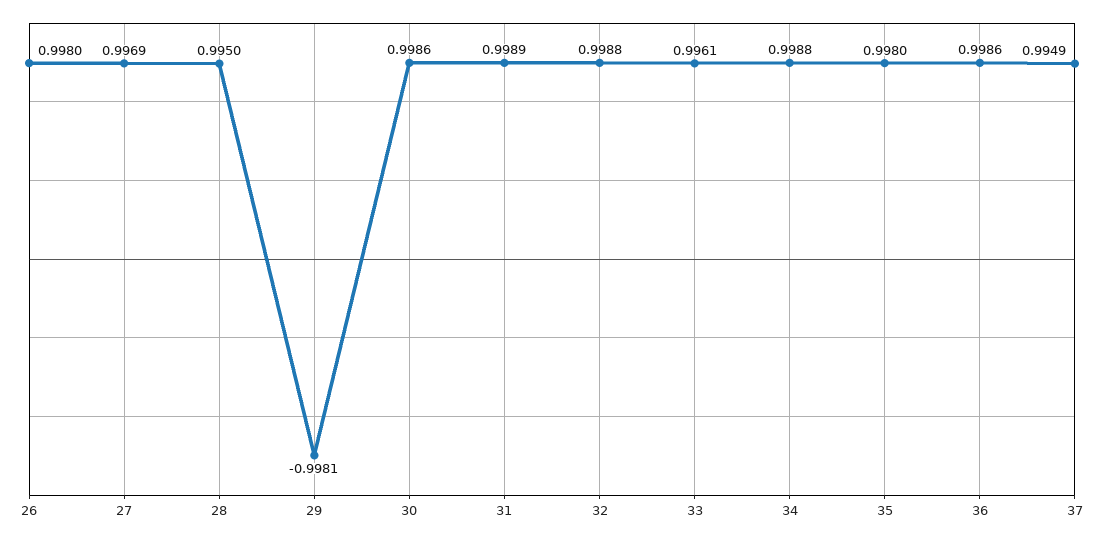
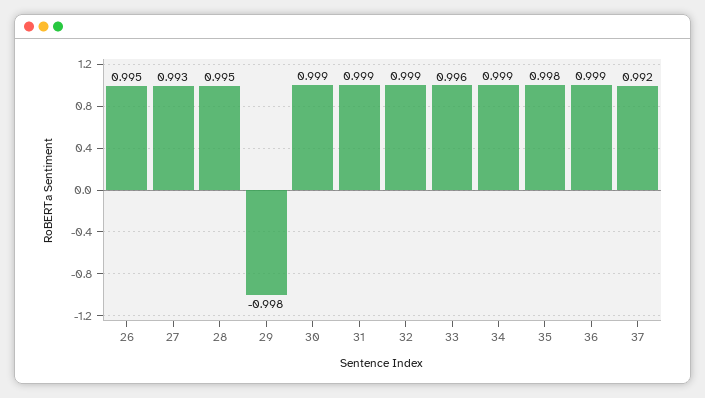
  {
-   "26": 0.998,
+   "26": 0.995,
-   "27": 0.9969,
+   "27": 0.993,
    "28": 0.995,
    "29": -0.9981,
    "30": 0.9986,
    "31": 0.9989,
    "32": 0.9988,
    "33": 0.9961,
    "34": 0.9988,
    "35": 0.998,
    "36": 0.9986,
-   "37": 0.9949
+   "37": 0.992
  }

